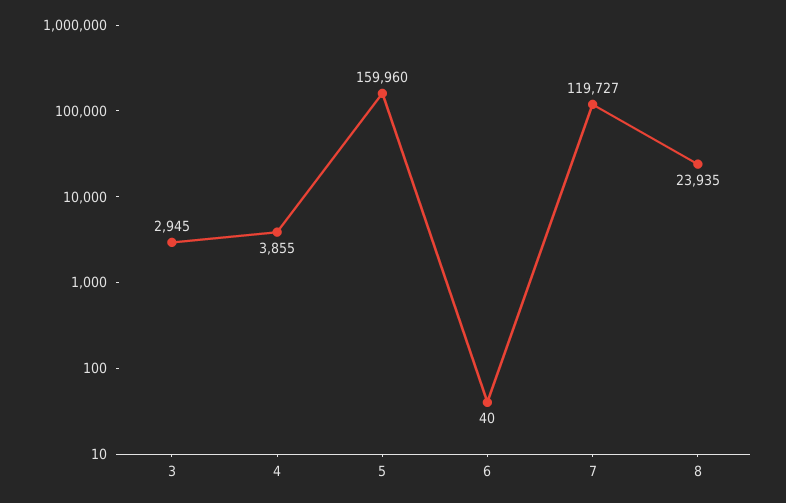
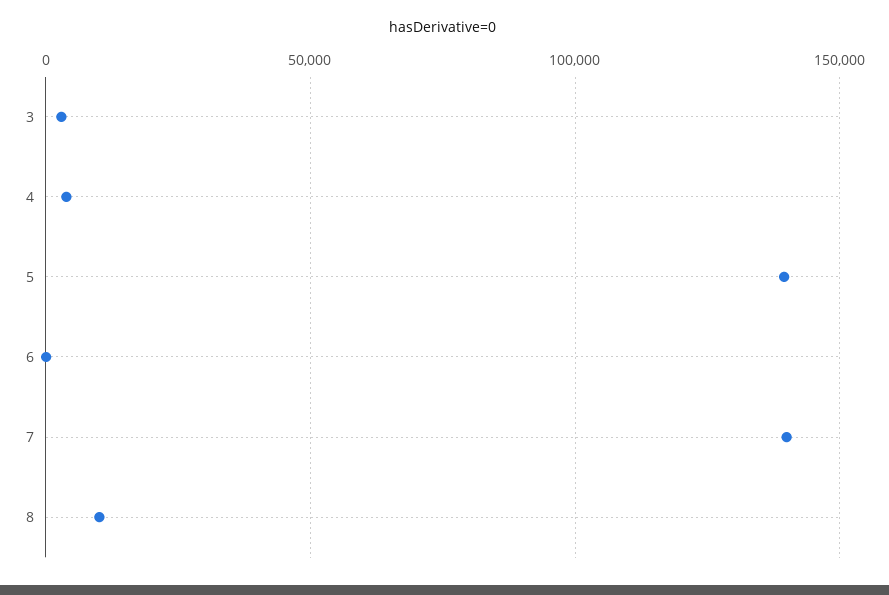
  {
    "3": 2945,
    "4": 3855,
-   "5": 159960,
+   "5": 140000,
    "6": 40,
-   "7": 119727,
+   "7": 140000,
-   "8": 23935
+   "8": 10000
  }

